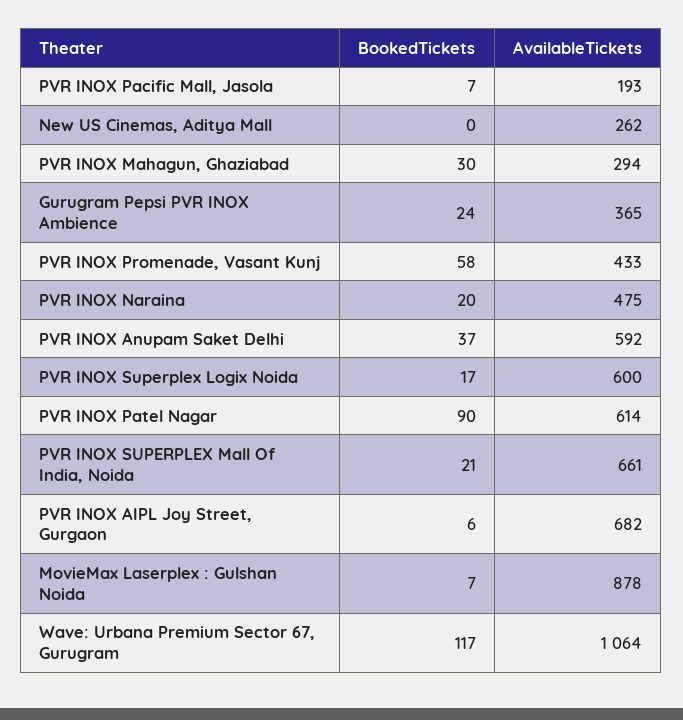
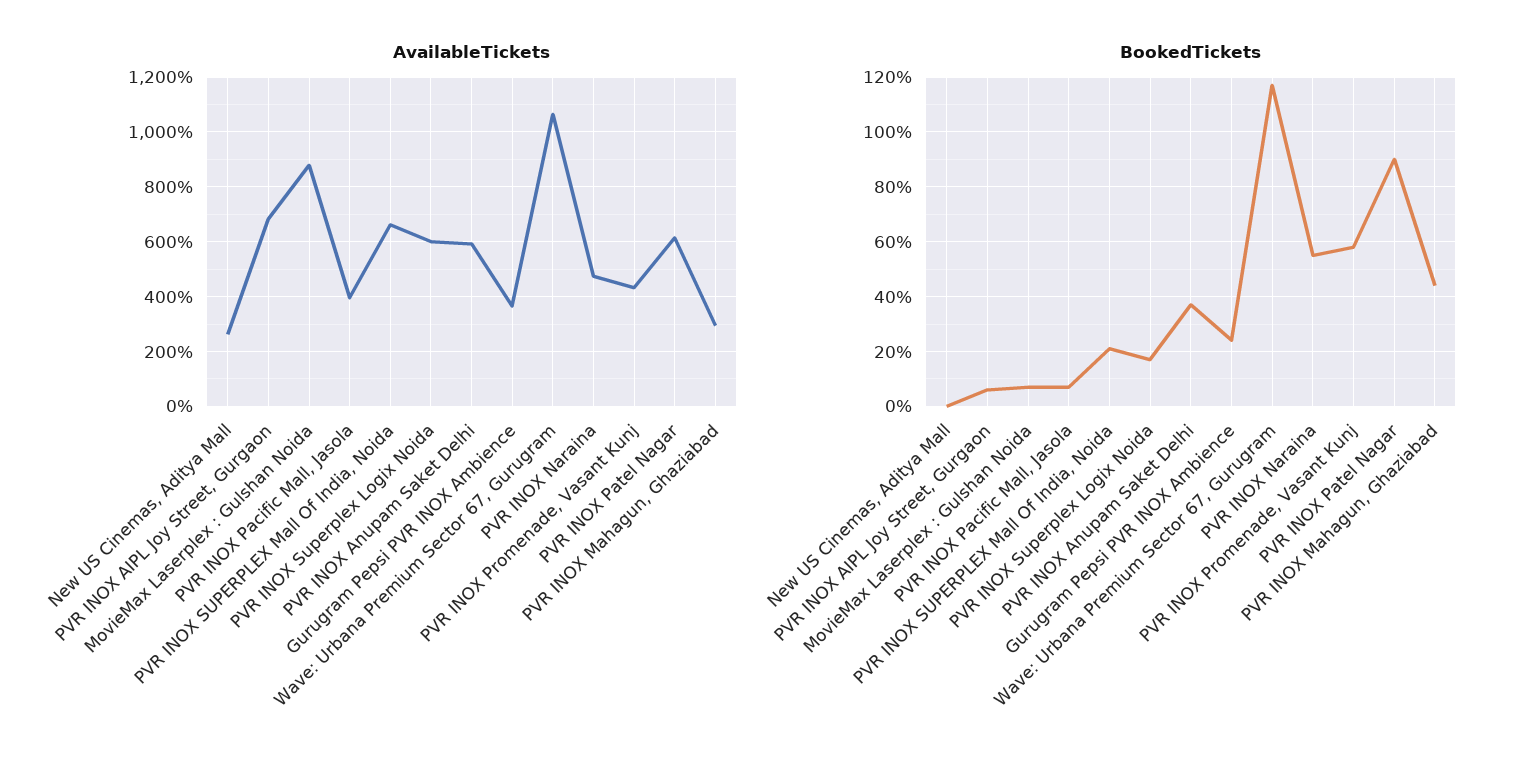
  {
    "BookedTickets": {
      "PVR INOX Pacific Mall, Jasola": 7,
      "New US Cinemas, Aditya Mall": 0,
-     "PVR INOX Mahagun, Ghaziabad": 30,
+     "PVR INOX Mahagun, Ghaziabad": 45,
      "Gurugram Pepsi PVR INOX Ambience": 24,
      "PVR INOX Promenade, Vasant Kunj": 58,
-     "PVR INOX Naraina": 20,
+     "PVR INOX Naraina": 55,
      "PVR INOX Anupam Saket Delhi": 37,
      "PVR INOX Superplex Logix Noida": 17,
      "PVR INOX Patel Nagar": 90,
      "PVR INOX SUPERPLEX Mall Of India, Noida": 21,
      "PVR INOX AIPL Joy Street, Gurgaon": 6,
      "MovieMax Laserplex : Gulshan Noida": 7,
      "Wave: Urbana Premium Sector 67, Gurugram": 117
    },
    "AvailableTickets": {
-     "PVR INOX Pacific Mall, Jasola": 193,
+     "PVR INOX Pacific Mall, Jasola": 400,
      "New US Cinemas, Aditya Mall": 262,
      "PVR INOX Mahagun, Ghaziabad": 294,
      "Gurugram Pepsi PVR INOX Ambience": 365,
      "PVR INOX Promenade, Vasant Kunj": 433,
      "PVR INOX Naraina": 475,
      "PVR INOX Anupam Saket Delhi": 592,
      "PVR INOX Superplex Logix Noida": 600,
      "PVR INOX Patel Nagar": 614,
      "PVR INOX SUPERPLEX Mall Of India, Noida": 661,
      "PVR INOX AIPL Joy Street, Gurgaon": 682,
      "MovieMax Laserplex : Gulshan Noida": 878,
      "Wave: Urbana Premium Sector 67, Gurugram": 1064
    }
  }

